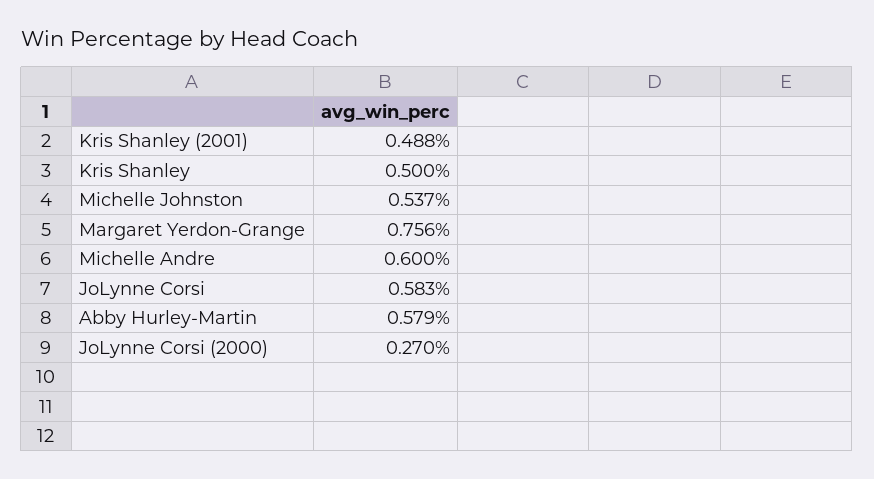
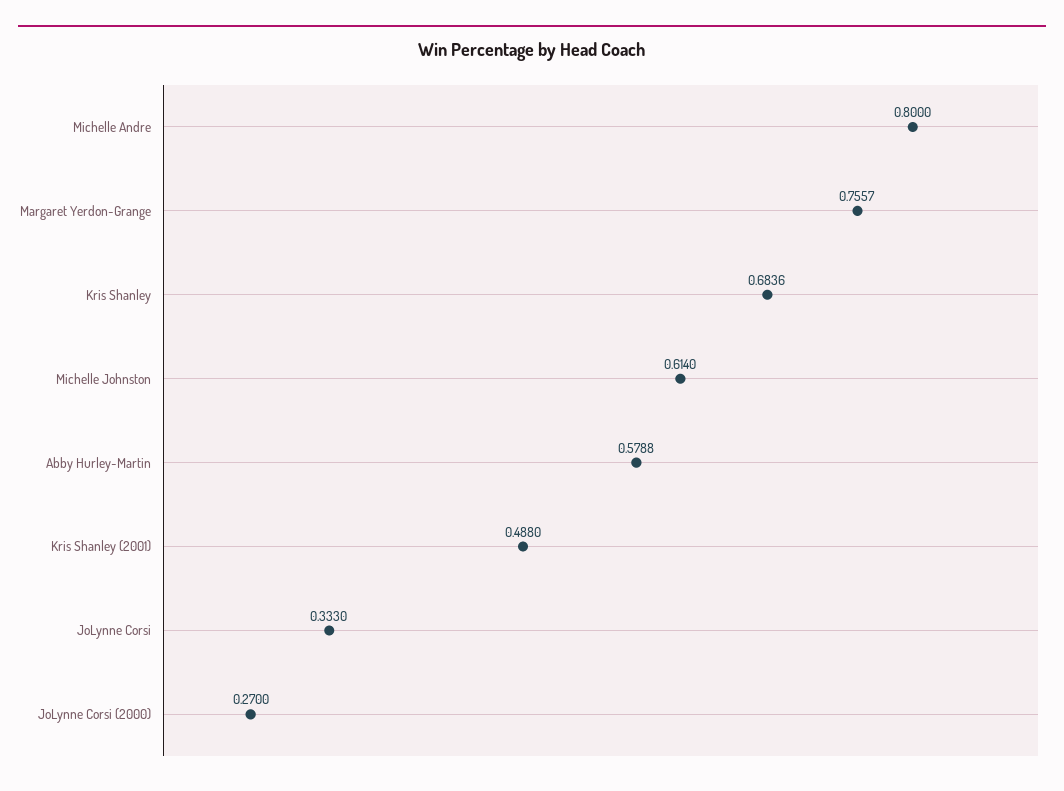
  {
    "Kris Shanley (2001)": 0.488,
-   "Kris Shanley": 0.5,
+   "Kris Shanley": 0.6836,
-   "Michelle Johnston": 0.537,
+   "Michelle Johnston": 0.614,
    "Margaret Yerdon-Grange": 0.7557,
-   "Michelle Andre": 0.6,
+   "Michelle Andre": 0.8,
-   "JoLynne Corsi": 0.583,
+   "JoLynne Corsi": 0.333,
    "Abby Hurley-Martin": 0.5788,
    "JoLynne Corsi (2000)": 0.27
  }

